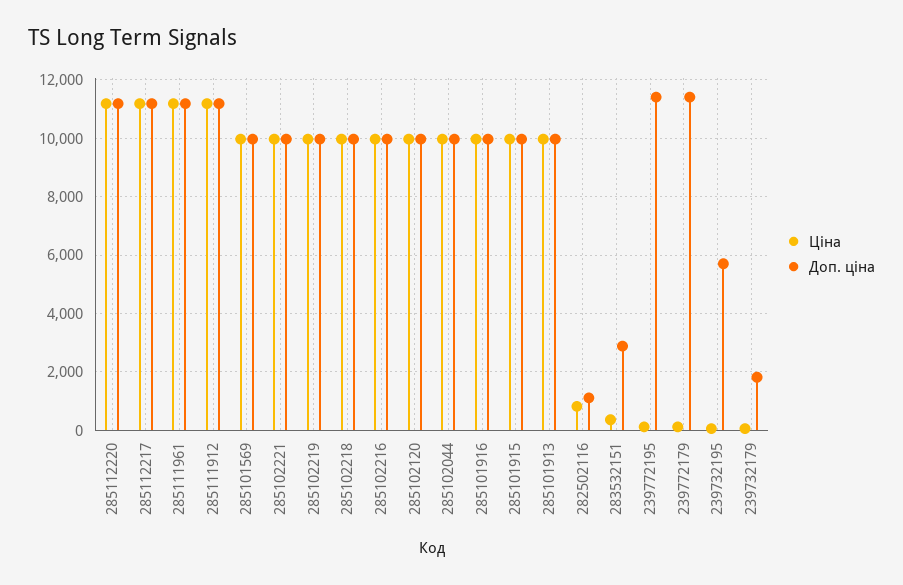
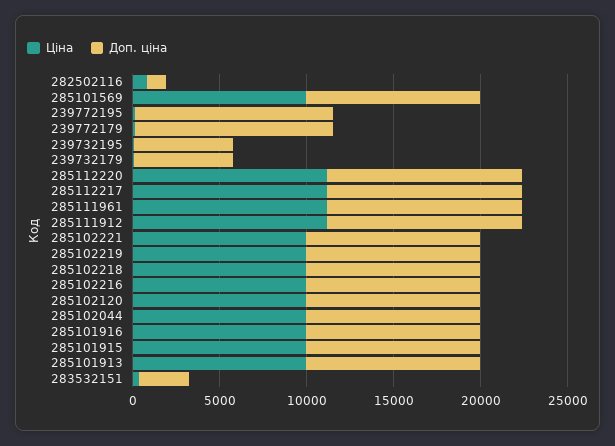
  {
    "Ціна": {
      "285112220": 11250,
      "285112217": 11250,
      "285111961": 11250,
      "285111912": 11250,
      "285101569": 10000,
      "285102221": 10000,
      "285102219": 10000,
      "285102218": 10000,
      "285102216": 10000,
      "285102120": 10000,
      "285102044": 10000,
      "285101916": 10000,
      "285101915": 10000,
      "285101913": 10000,
      "282502116": 750,
      "283532151": 250,
      "239772195": 0,
      "239772179": 0,
      "239732195": 0,
      "239732179": 0
    },
    "Доп. ціна": {
      "285112220": 11250,
      "285112217": 11250,
      "285111961": 11250,
      "285111912": 11250,
      "285101569": 10000,
      "285102221": 10000,
      "285102219": 10000,
      "285102218": 10000,
      "285102216": 10000,
      "285102120": 10000,
      "285102044": 10000,
      "285101916": 10000,
      "285101915": 10000,
      "285101913": 10000,
      "282502116": 1000,
      "283532151": 3000,
      "239772195": 11500,
      "239772179": 11500,
      "239732195": 5750,
-     "239732179": 1750
+     "239732179": 6000
    }
  }

